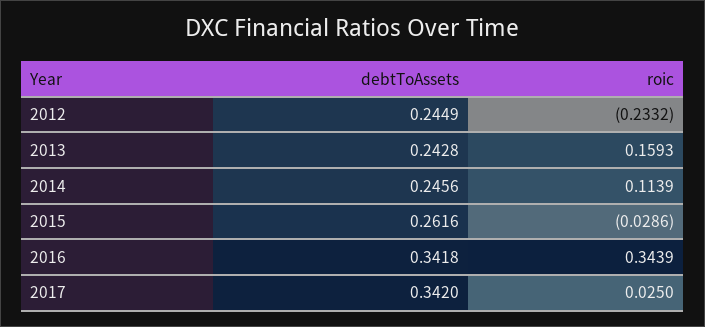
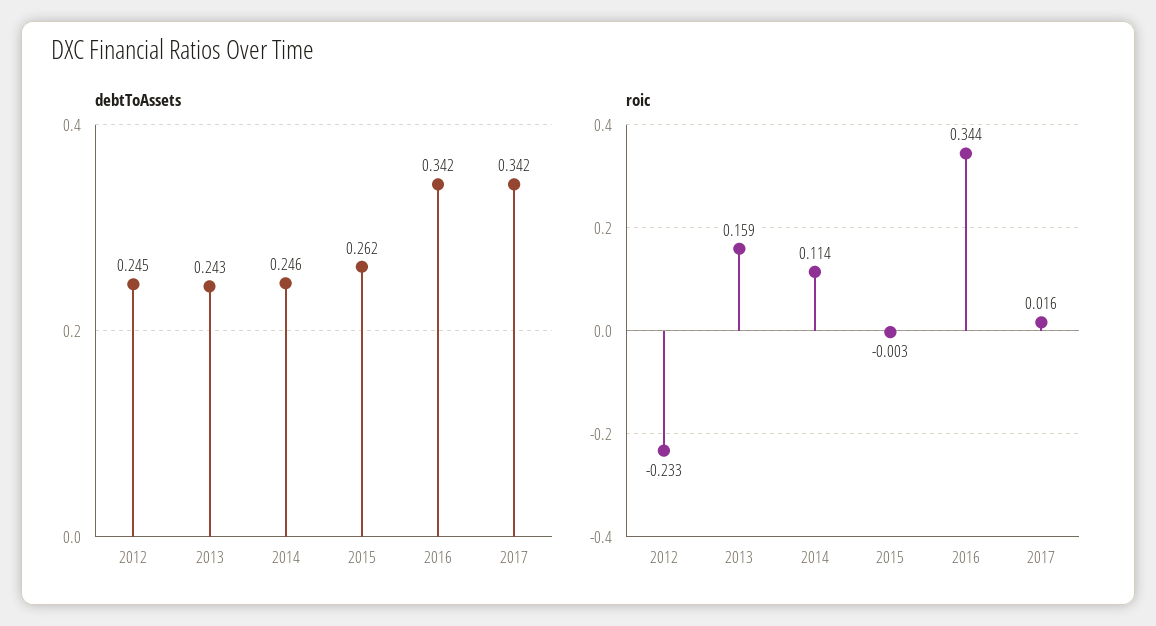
  {
    "debtToAssets": {
      "2012": 0.2449,
      "2013": 0.2428,
      "2014": 0.2456,
      "2015": 0.2616,
      "2016": 0.3418,
      "2017": 0.342
    },
    "roic": {
      "2012": -0.2332,
      "2013": 0.1593,
      "2014": 0.1139,
-     "2015": -0.0286,
+     "2015": -0.003,
      "2016": 0.3439,
-     "2017": 0.025
+     "2017": 0.016
    }
  }

